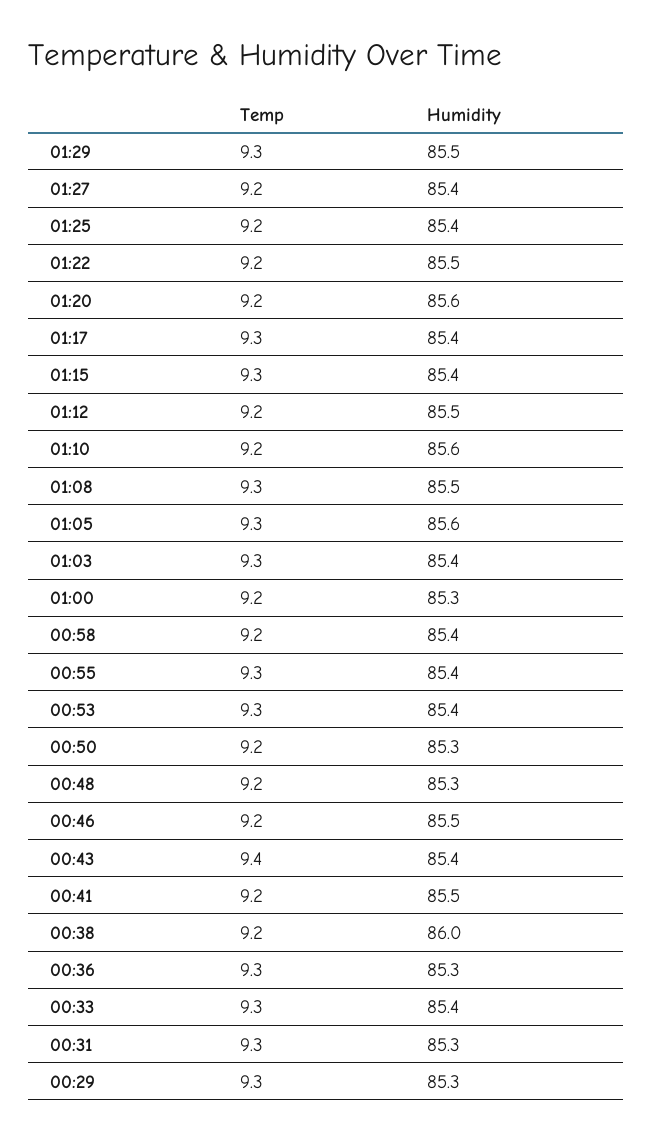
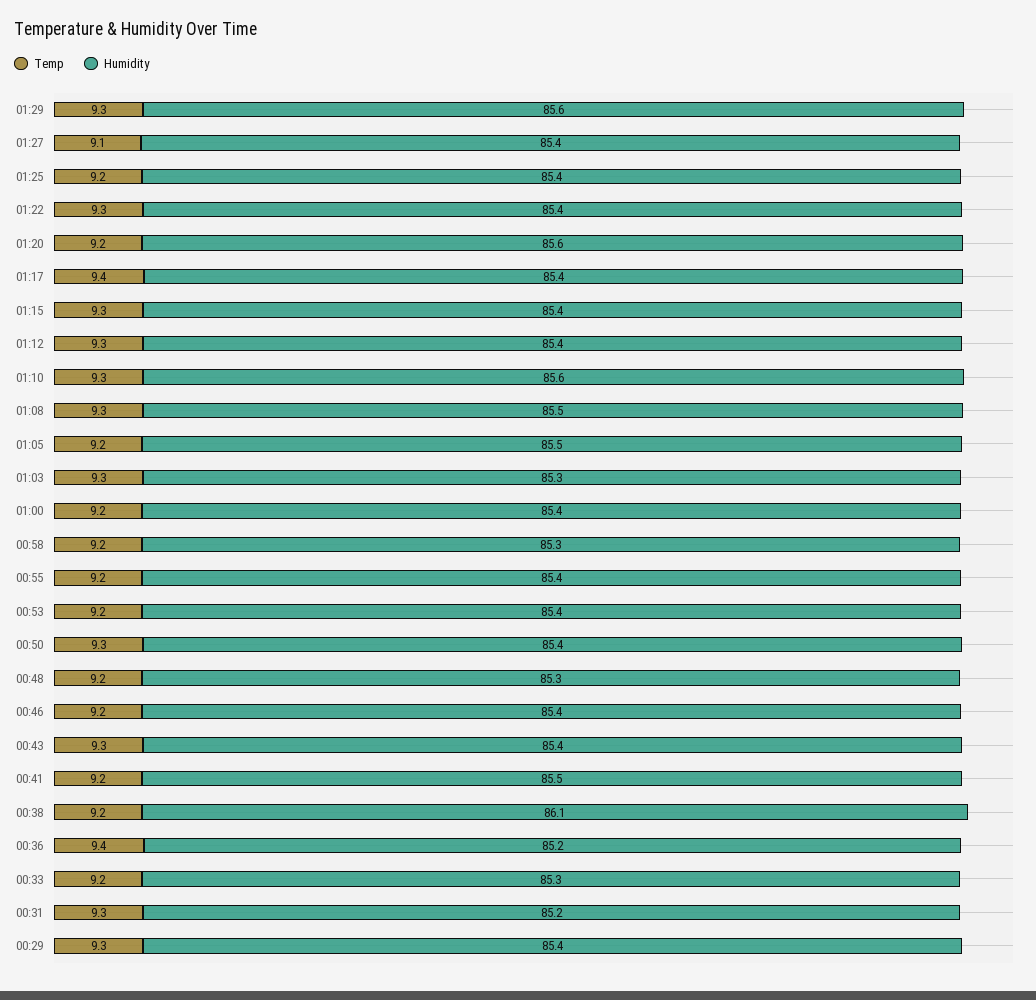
  {
    "Temp": {
      "01:29": 9.3,
-     "01:27": 9.2,
+     "01:27": 9.1,
      "01:25": 9.2,
-     "01:22": 9.2,
+     "01:22": 9.3,
      "01:20": 9.2,
-     "01:17": 9.3,
+     "01:17": 9.4,
      "01:15": 9.3,
-     "01:12": 9.2,
+     "01:12": 9.3,
-     "01:10": 9.2,
+     "01:10": 9.3,
      "01:08": 9.3,
-     "01:05": 9.3,
+     "01:05": 9.2,
      "01:03": 9.3,
      "01:00": 9.2,
      "00:58": 9.2,
-     "00:55": 9.3,
+     "00:55": 9.2,
-     "00:53": 9.3,
+     "00:53": 9.2,
-     "00:50": 9.2,
+     "00:50": 9.3,
      "00:48": 9.2,
      "00:46": 9.2,
-     "00:43": 9.4,
+     "00:43": 9.3,
      "00:41": 9.2,
      "00:38": 9.2,
-     "00:36": 9.3,
+     "00:36": 9.4,
-     "00:33": 9.3,
+     "00:33": 9.2,
      "00:31": 9.3,
      "00:29": 9.3
    },
    "Humidity": {
-     "01:29": 85.5,
+     "01:29": 85.6,
      "01:27": 85.4,
      "01:25": 85.4,
-     "01:22": 85.5,
+     "01:22": 85.4,
      "01:20": 85.6,
      "01:17": 85.4,
      "01:15": 85.4,
-     "01:12": 85.5,
+     "01:12": 85.4,
      "01:10": 85.6,
      "01:08": 85.5,
-     "01:05": 85.6,
+     "01:05": 85.5,
-     "01:03": 85.4,
+     "01:03": 85.3,
-     "01:00": 85.3,
+     "01:00": 85.4,
-     "00:58": 85.4,
+     "00:58": 85.3,
      "00:55": 85.4,
      "00:53": 85.4,
-     "00:50": 85.3,
+     "00:50": 85.4,
      "00:48": 85.3,
-     "00:46": 85.5,
+     "00:46": 85.4,
      "00:43": 85.4,
      "00:41": 85.5,
-     "00:38": 86,
+     "00:38": 86.1,
-     "00:36": 85.3,
+     "00:36": 85.2,
-     "00:33": 85.4,
+     "00:33": 85.3,
-     "00:31": 85.3,
+     "00:31": 85.2,
-     "00:29": 85.3
+     "00:29": 85.4
    }
  }

